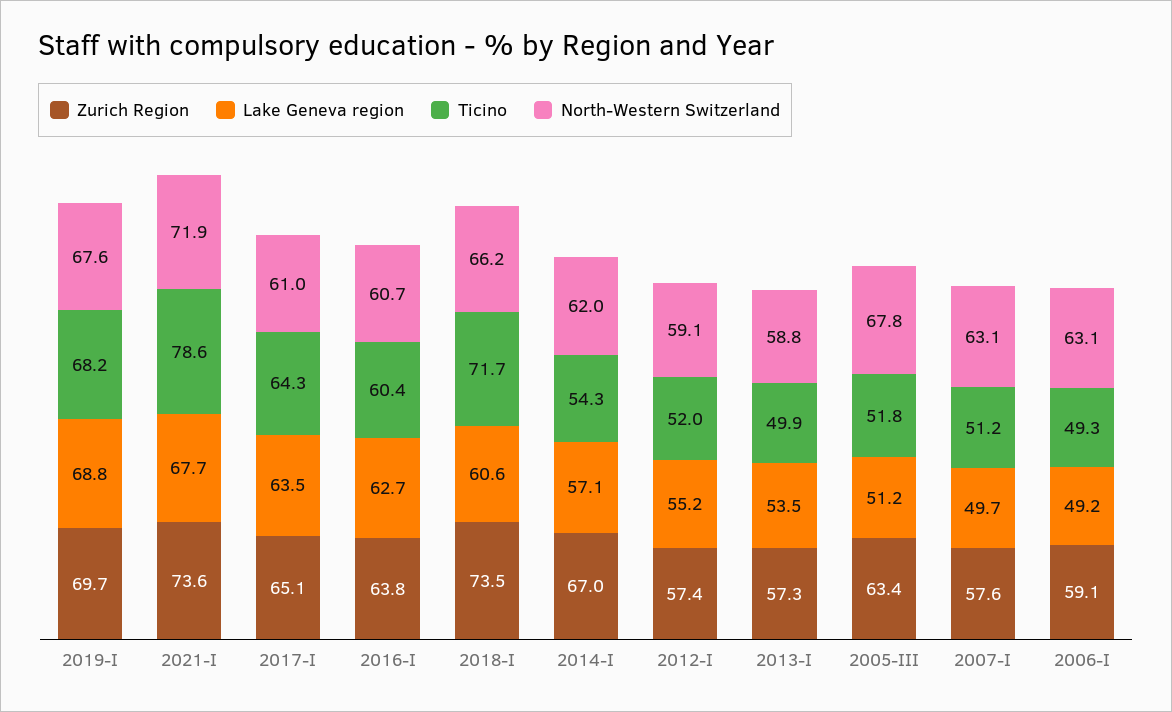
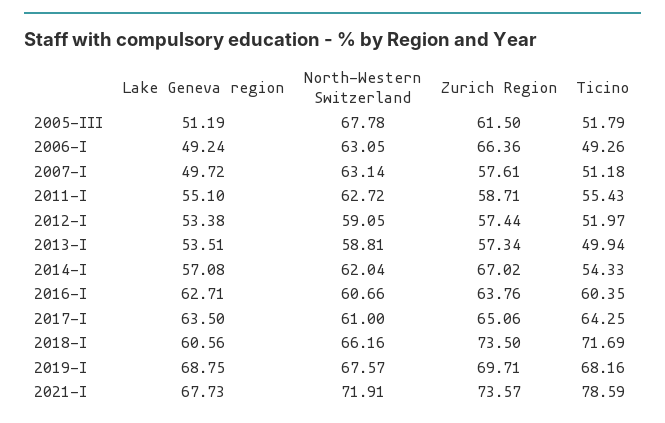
  {
    "Zurich Region": {
      "2019-I": 69.71,
      "2021-I": 73.57,
      "2017-I": 65.06,
      "2016-I": 63.76,
      "2018-I": 73.5,
      "2014-I": 67.02,
      "2012-I": 57.44,
      "2013-I": 57.34,
-     "2005-III": 63.4,
+     "2005-III": 61.5,
      "2007-I": 57.61,
-     "2006-I": 59.1
+     "2006-I": 66.36,
+     "2011-I": 58.71
    },
    "Lake Geneva region": {
      "2019-I": 68.75,
      "2021-I": 67.73,
      "2017-I": 63.5,
      "2016-I": 62.71,
      "2018-I": 60.56,
      "2014-I": 57.08,
-     "2012-I": 55.2,
+     "2012-I": 53.38,
      "2013-I": 53.51,
      "2005-III": 51.19,
      "2007-I": 49.72,
-     "2006-I": 49.24
+     "2006-I": 49.24,
+     "2011-I": 55.1
    },
    "Ticino": {
      "2019-I": 68.16,
      "2021-I": 78.59,
      "2017-I": 64.25,
      "2016-I": 60.35,
      "2018-I": 71.69,
      "2014-I": 54.33,
      "2012-I": 51.97,
      "2013-I": 49.94,
      "2005-III": 51.79,
      "2007-I": 51.18,
-     "2006-I": 49.26
+     "2006-I": 49.26,
+     "2011-I": 55.43
    },
    "North-Western Switzerland": {
      "2019-I": 67.57,
      "2021-I": 71.91,
      "2017-I": 61,
      "2016-I": 60.66,
      "2018-I": 66.16,
      "2014-I": 62.04,
      "2012-I": 59.05,
      "2013-I": 58.81,
      "2005-III": 67.78,
      "2007-I": 63.14,
-     "2006-I": 63.05
+     "2006-I": 63.05,
+     "2011-I": 62.72
    }
  }

